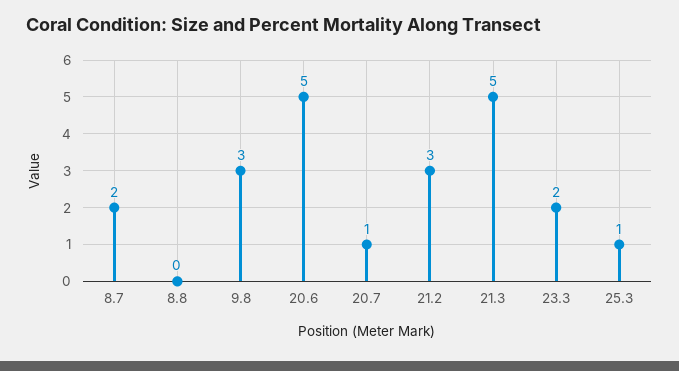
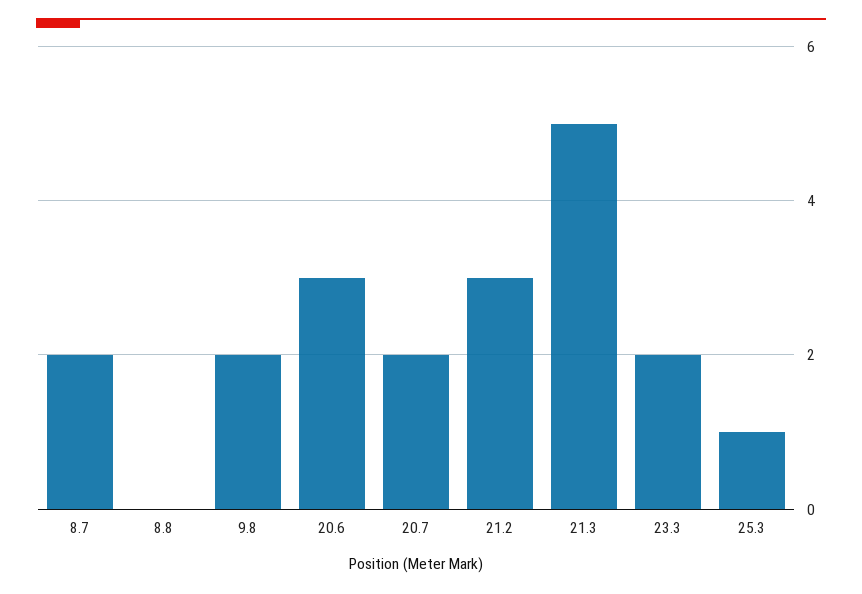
  {
    "8.7": 2,
    "8.8": 0,
-   "9.8": 3,
+   "9.8": 2,
-   "20.6": 5,
+   "20.6": 3,
-   "20.7": 1,
+   "20.7": 2,
    "21.2": 3,
    "21.3": 5,
    "23.3": 2,
    "25.3": 1
  }

